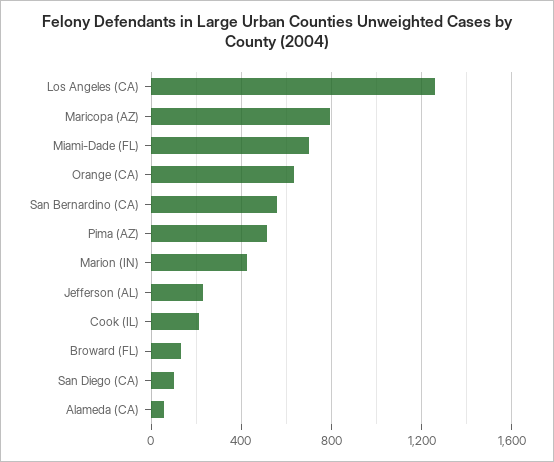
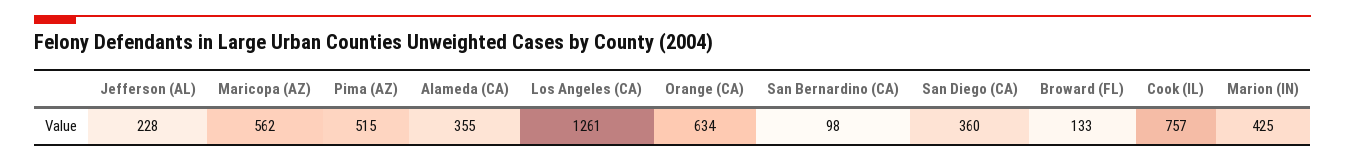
  {
    "Los Angeles (CA)": 1261,
-   "Maricopa (AZ)": 800,
+   "Maricopa (AZ)": 562,
-   "Miami-Dade (FL)": 700,
    "Orange (CA)": 634,
-   "San Bernardino (CA)": 550,
+   "San Bernardino (CA)": 98,
    "Pima (AZ)": 515,
    "Marion (IN)": 425,
    "Jefferson (AL)": 228,
-   "Cook (IL)": 200,
+   "Cook (IL)": 757,
    "Broward (FL)": 133,
-   "San Diego (CA)": 100,
+   "San Diego (CA)": 360,
-   "Alameda (CA)": 50
+   "Alameda (CA)": 355
  }

